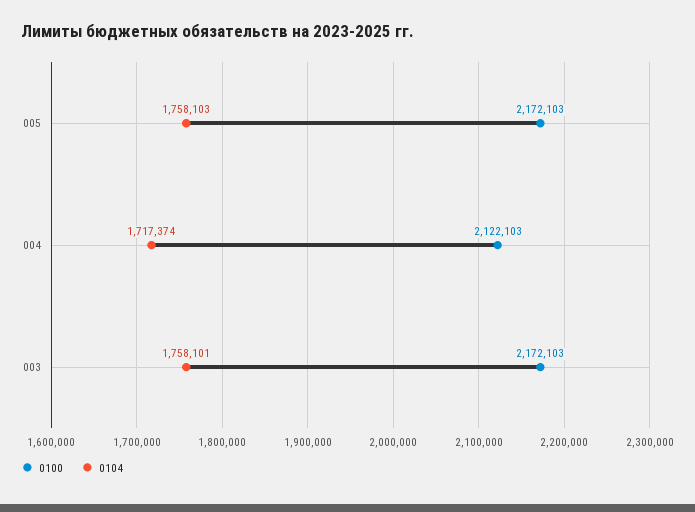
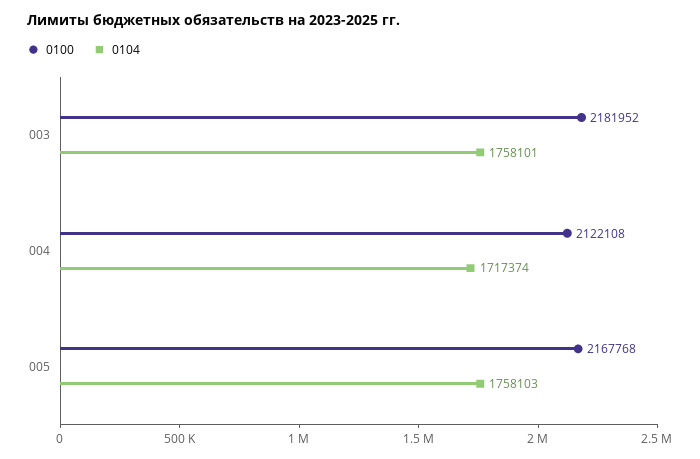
  {
    "0100": {
-     "005": 2172103,
+     "005": 2167768,
-     "004": 2122103,
+     "004": 2122108,
-     "003": 2172103
+     "003": 2181952
    },
    "0104": {
      "005": 1758103,
      "004": 1717374,
      "003": 1758101
    }
  }

